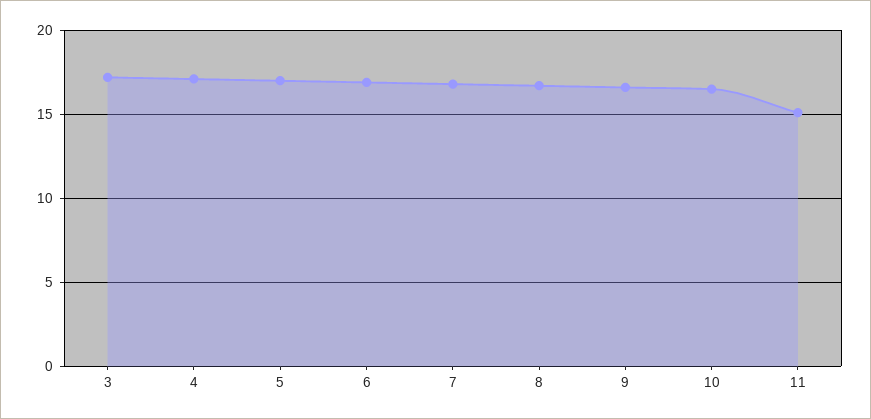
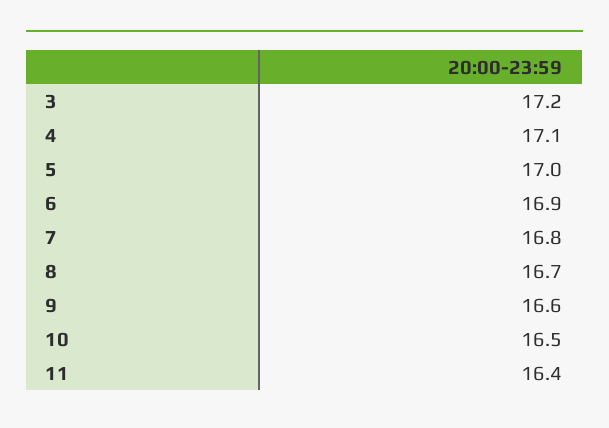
  {
    "3": 17.2,
    "4": 17.1,
    "5": 17,
    "6": 16.9,
    "7": 16.8,
    "8": 16.7,
    "9": 16.6,
    "10": 16.5,
-   "11": 15
+   "11": 16.4
  }

